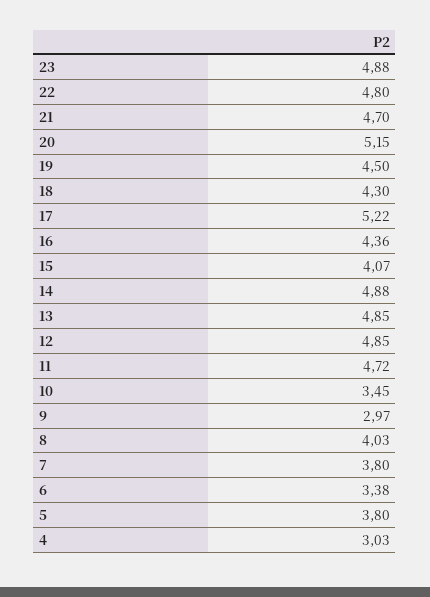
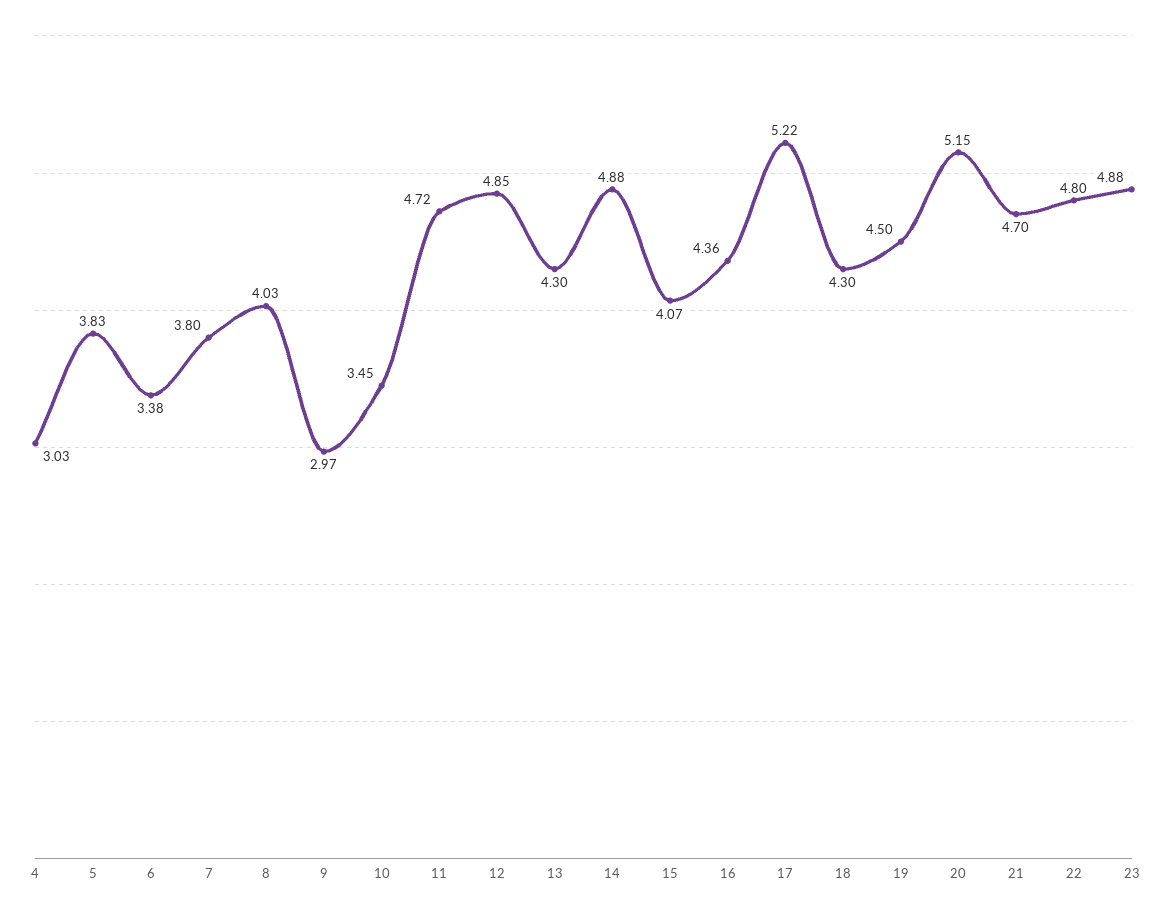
  {
    "23": 4.88,
    "22": 4.8,
    "21": 4.7,
    "20": 5.15,
    "19": 4.5,
    "18": 4.3,
    "17": 5.22,
    "16": 4.36,
    "15": 4.07,
    "14": 4.88,
-   "13": 4.85,
+   "13": 4.3,
    "12": 4.85,
    "11": 4.72,
    "10": 3.45,
    "9": 2.97,
    "8": 4.03,
    "7": 3.8,
    "6": 3.38,
-   "5": 3.8,
+   "5": 3.83,
    "4": 3.03
  }

